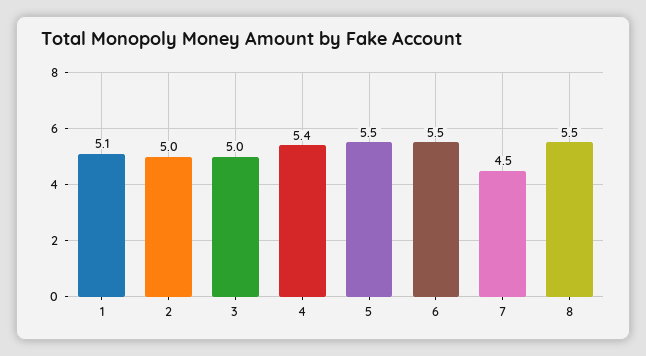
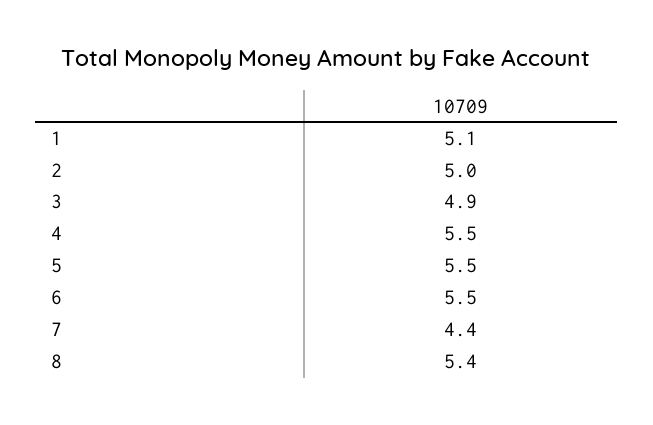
  {
    "1": 5.1,
    "2": 5,
-   "3": 5,
+   "3": 4.9,
-   "4": 5.4,
+   "4": 5.5,
    "5": 5.5,
    "6": 5.5,
-   "7": 4.5,
+   "7": 4.4,
-   "8": 5.5
+   "8": 5.4
  }

